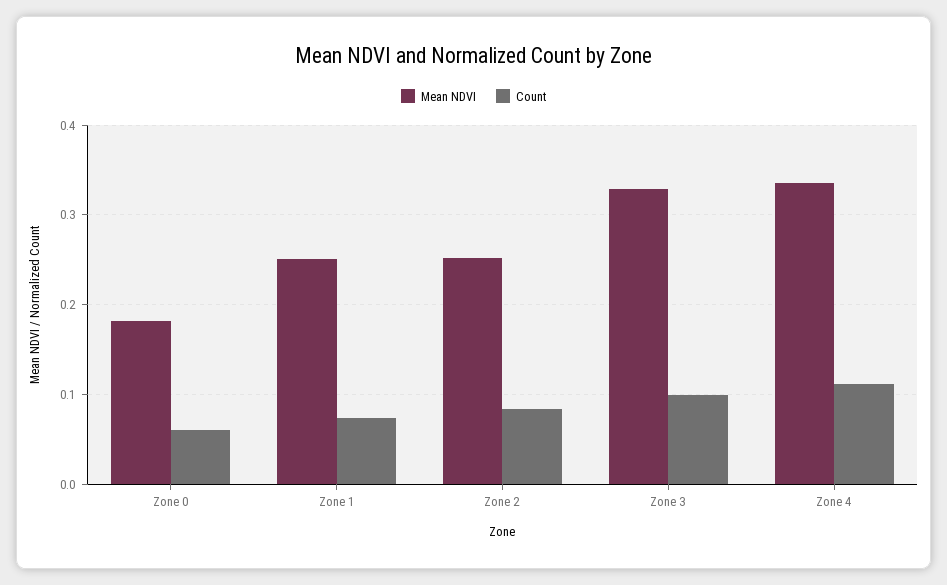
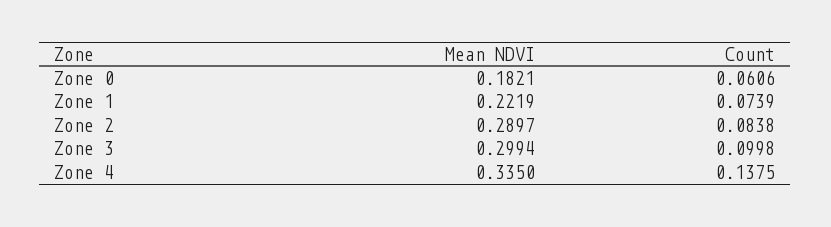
  {
    "Mean NDVI": {
      "Zone 0": 0.1821,
-     "Zone 1": 0.25,
+     "Zone 1": 0.2219,
-     "Zone 2": 0.25,
+     "Zone 2": 0.2897,
-     "Zone 3": 0.33,
+     "Zone 3": 0.2994,
      "Zone 4": 0.335
    },
    "Count": {
      "Zone 0": 0.0606,
      "Zone 1": 0.0739,
      "Zone 2": 0.0838,
      "Zone 3": 0.0998,
-     "Zone 4": 0.11
+     "Zone 4": 0.1375
    }
  }

